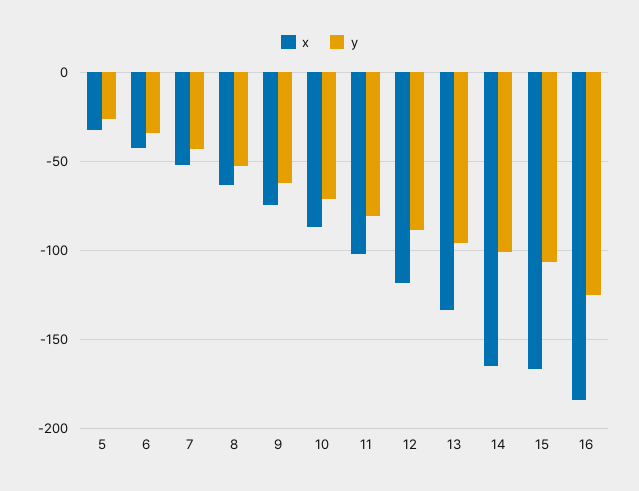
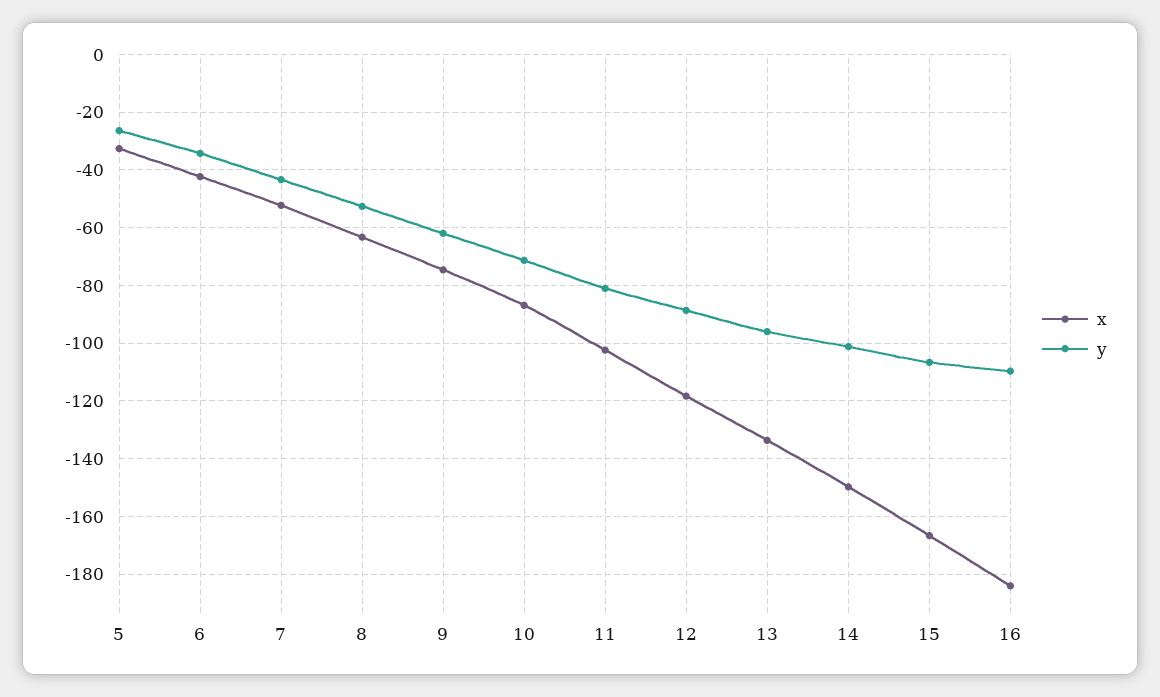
  {
    "x": {
      "5": -32.5,
      "6": -42.5,
      "7": -52.5,
      "8": -62.5,
      "9": -75,
      "10": -87.5,
      "11": -102.5,
      "12": -117.5,
      "13": -132.5,
-     "14": -165,
+     "14": -150,
      "15": -167.5,
      "16": -185
    },
    "y": {
      "5": -27.5,
      "6": -35,
      "7": -42.5,
      "8": -52.5,
      "9": -62.5,
      "10": -72.5,
      "11": -80,
      "12": -87.5,
      "13": -95,
      "14": -100,
      "15": -107.5,
-     "16": -125
+     "16": -110
    }
  }

